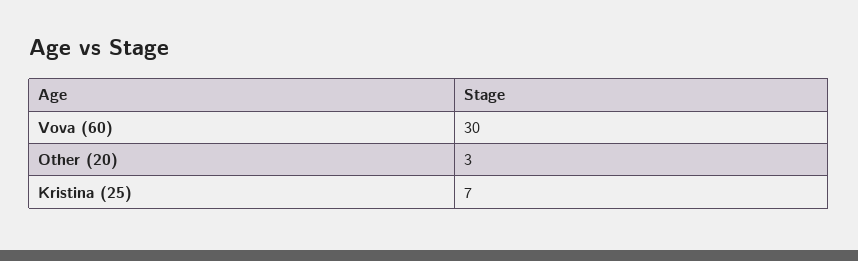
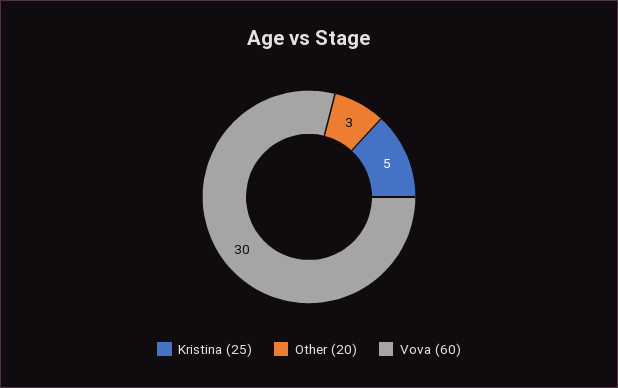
  {
    "Vova (60)": 30,
    "Other (20)": 3,
-   "Kristina (25)": 7
+   "Kristina (25)": 5
  }

